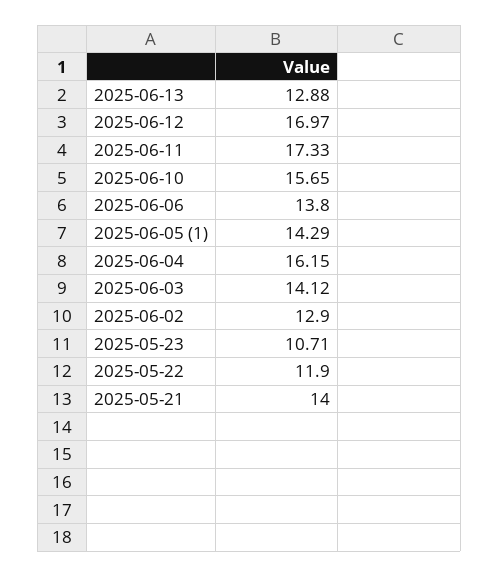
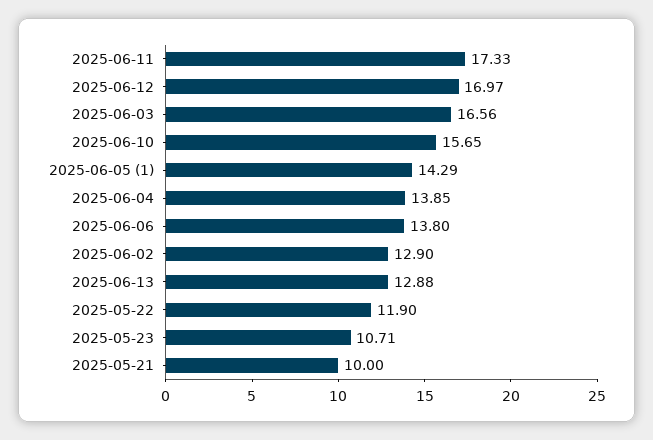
  {
    "2025-06-13": 12.88,
    "2025-06-12": 16.97,
    "2025-06-11": 17.33,
    "2025-06-10": 15.65,
    "2025-06-06": 13.8,
    "2025-06-05 (1)": 14.29,
-   "2025-06-04": 16.15,
+   "2025-06-04": 13.85,
-   "2025-06-03": 14.12,
+   "2025-06-03": 16.56,
    "2025-06-02": 12.9,
    "2025-05-23": 10.71,
    "2025-05-22": 11.9,
-   "2025-05-21": 14
+   "2025-05-21": 10
  }

